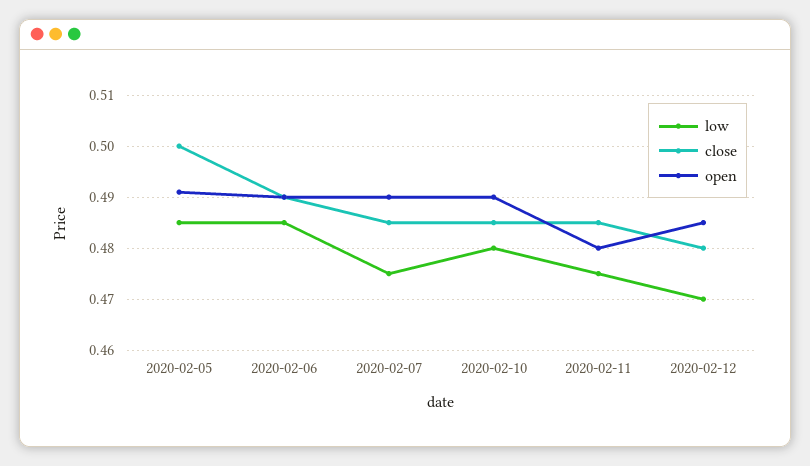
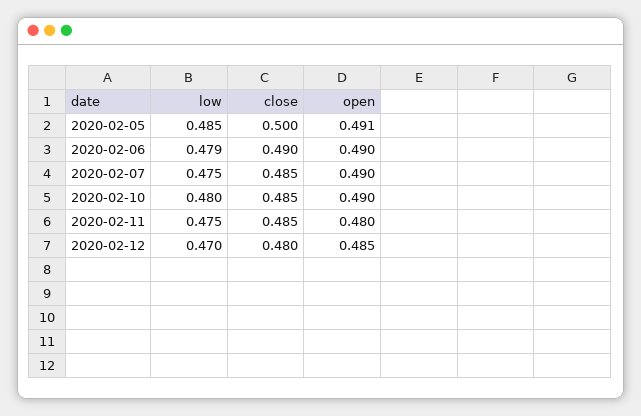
  {
    "low": {
      "2020-02-05": 0.485,
-     "2020-02-06": 0.485,
+     "2020-02-06": 0.479,
      "2020-02-07": 0.475,
      "2020-02-10": 0.48,
      "2020-02-11": 0.475,
      "2020-02-12": 0.47
    },
    "close": {
      "2020-02-05": 0.5,
      "2020-02-06": 0.49,
      "2020-02-07": 0.485,
      "2020-02-10": 0.485,
      "2020-02-11": 0.485,
      "2020-02-12": 0.48
    },
    "open": {
      "2020-02-05": 0.491,
      "2020-02-06": 0.49,
      "2020-02-07": 0.49,
      "2020-02-10": 0.49,
      "2020-02-11": 0.48,
      "2020-02-12": 0.485
    }
  }

